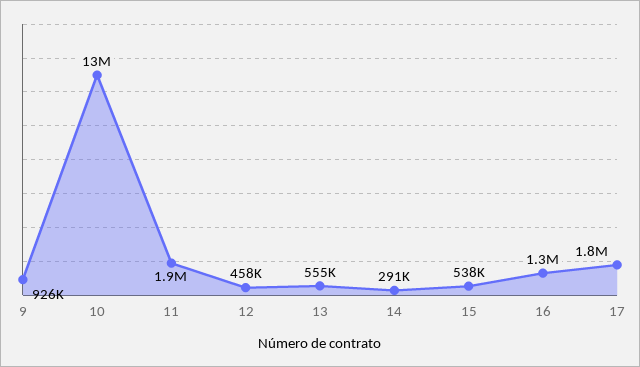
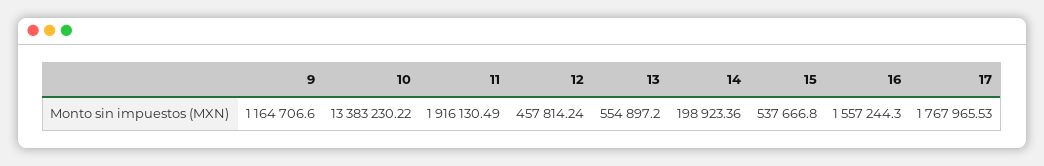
  {
-   "9": 926000,
+   "9": 1164706.6,
    "10": 13383230.22,
    "11": 1916130.49,
    "12": 457814.24,
    "13": 554897.2,
-   "14": 291000,
+   "14": 198923.36,
    "15": 537666.8,
-   "16": 1300000,
+   "16": 1557244.3,
    "17": 1767965.53
  }

